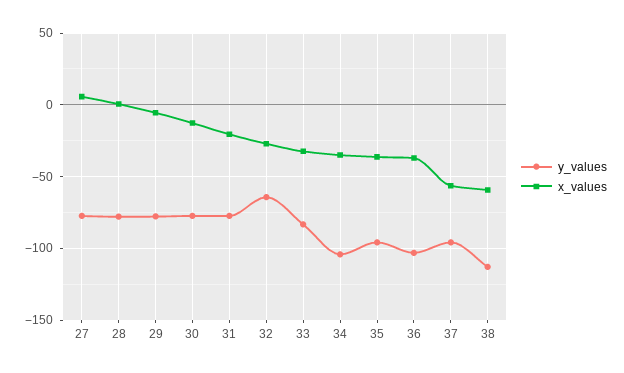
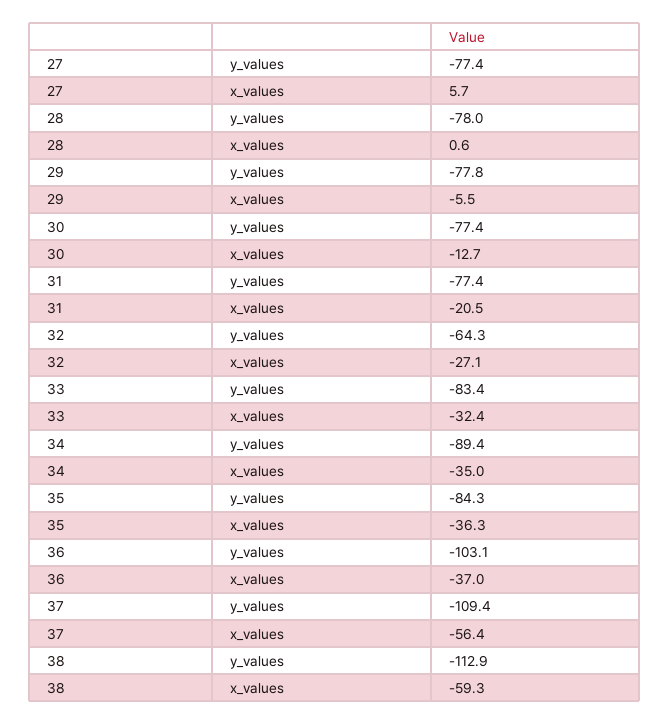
  {
    "y_values": {
      "27": -77.4,
      "28": -78,
      "29": -77.8,
      "30": -77.4,
      "31": -77.4,
      "32": -64.3,
      "33": -83.4,
-     "34": -105,
+     "34": -89.4,
-     "35": -95,
+     "35": -84.3,
      "36": -103.1,
-     "37": -95,
+     "37": -109.4,
      "38": -112.9
    },
    "x_values": {
      "27": 5.7,
      "28": 0.6,
      "29": -5.5,
      "30": -12.7,
      "31": -20.5,
      "32": -27.1,
      "33": -32.4,
      "34": -35,
      "35": -36.3,
      "36": -37,
      "37": -56.4,
      "38": -59.3
    }
  }

